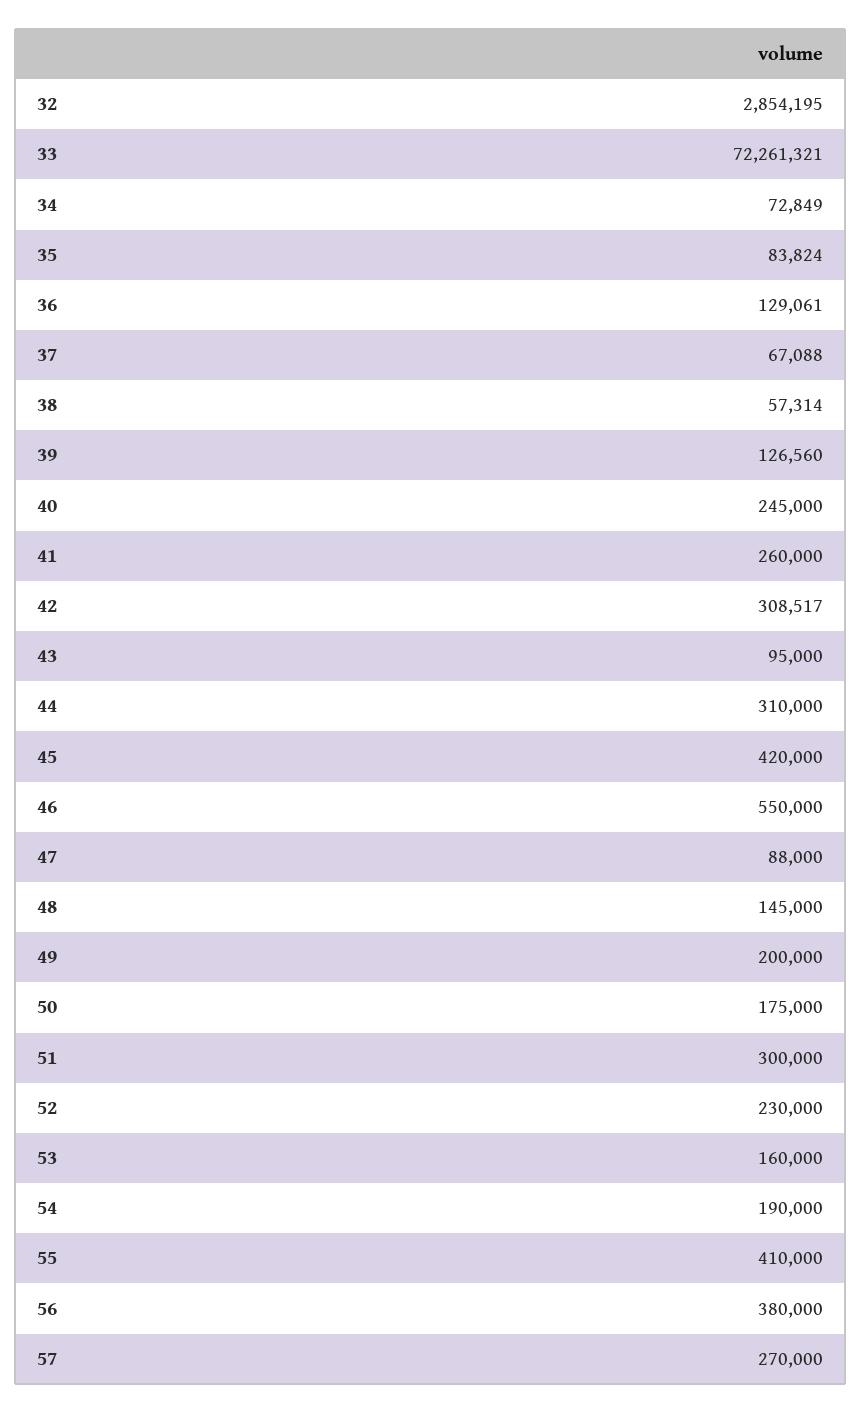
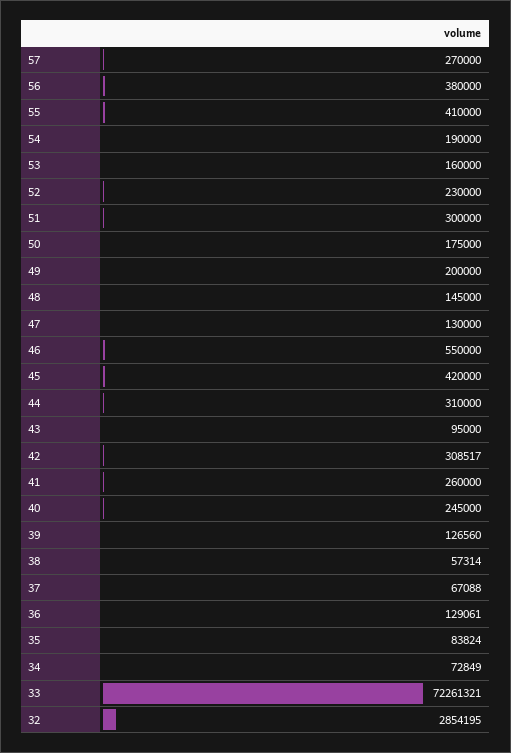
  {
    "32": 2854195,
    "33": 72261321,
    "34": 72849,
    "35": 83824,
    "36": 129061,
    "37": 67088,
    "38": 57314,
    "39": 126560,
    "40": 245000,
    "41": 260000,
    "42": 308517,
    "43": 95000,
    "44": 310000,
    "45": 420000,
    "46": 550000,
-   "47": 88000,
+   "47": 130000,
    "48": 145000,
    "49": 200000,
    "50": 175000,
    "51": 300000,
    "52": 230000,
    "53": 160000,
    "54": 190000,
    "55": 410000,
    "56": 380000,
    "57": 270000
  }

